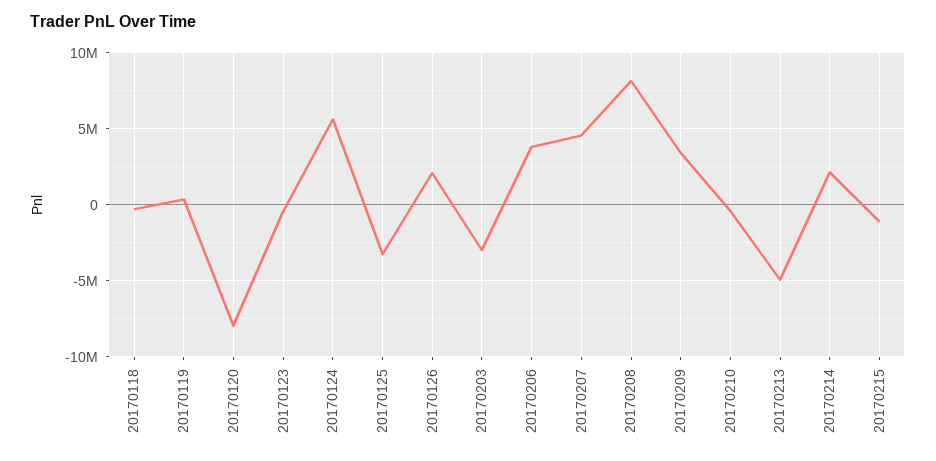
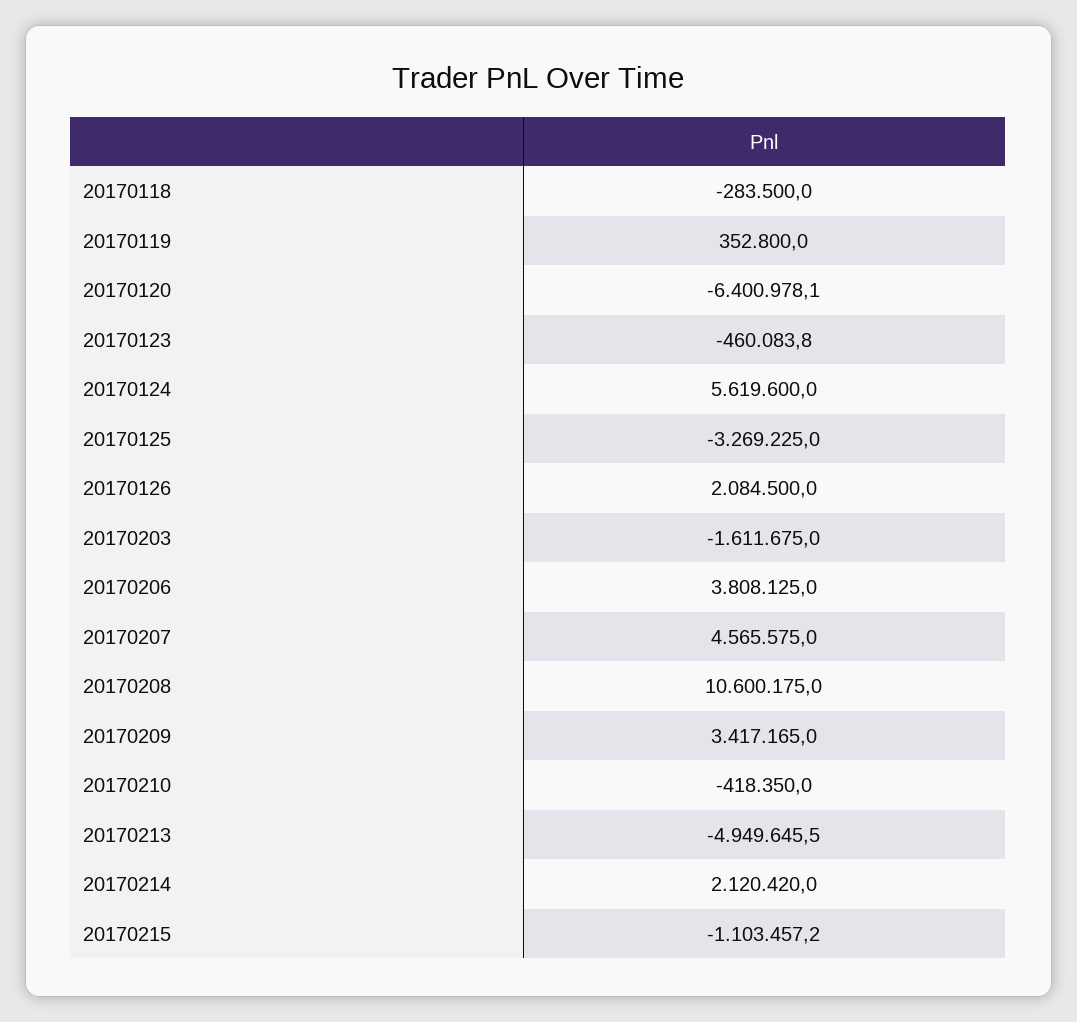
  {
    "20170118": -283500,
    "20170119": 352800,
-   "20170120": -8000000,
+   "20170120": -6400978.1,
    "20170123": -460083.8,
    "20170124": 5619600,
    "20170125": -3269225,
    "20170126": 2084500,
-   "20170203": -3000000,
+   "20170203": -1611675,
    "20170206": 3808125,
    "20170207": 4565575,
-   "20170208": 8000000,
+   "20170208": 10600175,
    "20170209": 3417165,
    "20170210": -418350,
    "20170213": -4949645.5,
    "20170214": 2120420,
    "20170215": -1103457.2
  }

